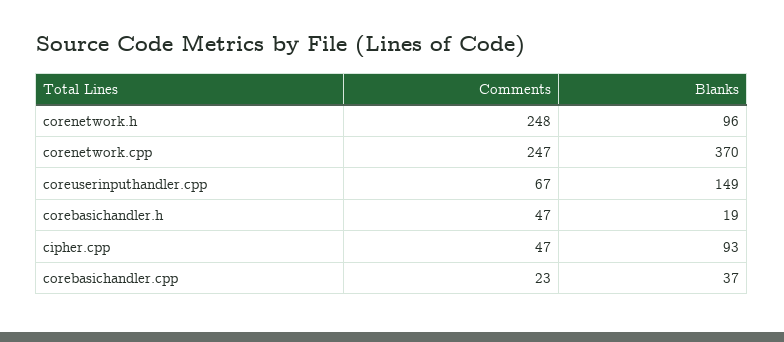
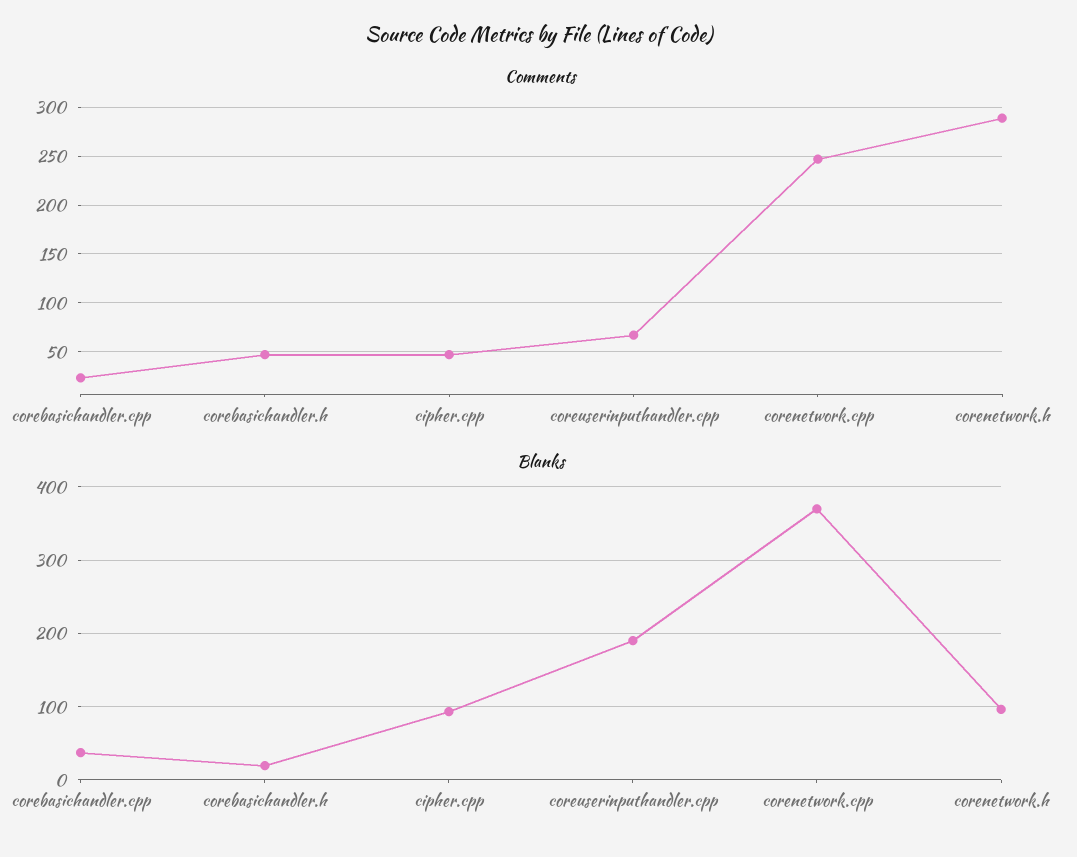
  {
    "Comments": {
-     "corenetwork.h": 248,
+     "corenetwork.h": 290,
      "corenetwork.cpp": 247,
      "coreuserinputhandler.cpp": 67,
      "corebasichandler.h": 47,
      "cipher.cpp": 47,
      "corebasichandler.cpp": 23
    },
    "Blanks": {
      "corenetwork.h": 96,
      "corenetwork.cpp": 370,
-     "coreuserinputhandler.cpp": 149,
+     "coreuserinputhandler.cpp": 190,
      "corebasichandler.h": 19,
      "cipher.cpp": 93,
      "corebasichandler.cpp": 37
    }
  }

